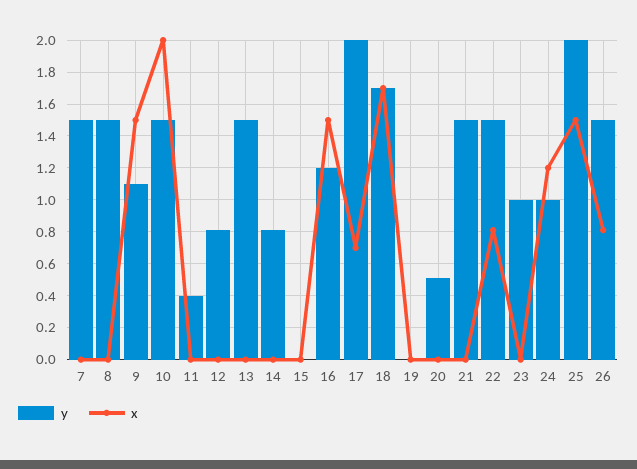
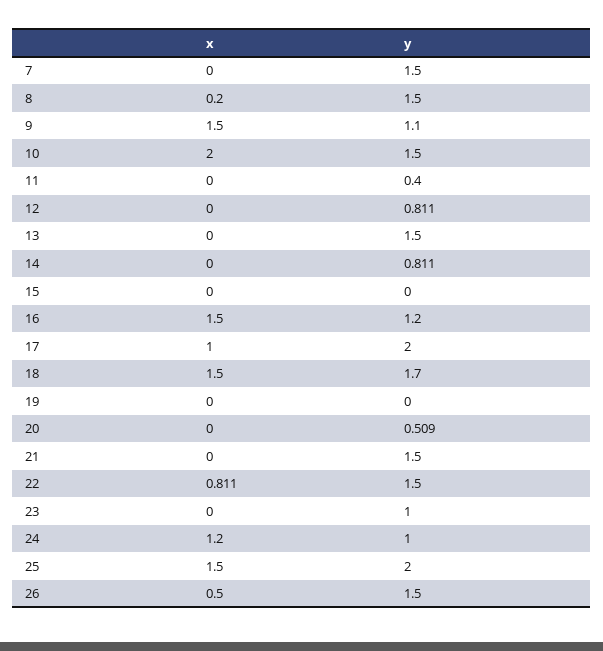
  {
    "y": {
      "7": 1.5,
      "8": 1.5,
      "9": 1.1,
      "10": 1.5,
      "11": 0.4,
      "12": 0.811,
      "13": 1.5,
      "14": 0.811,
      "15": 0,
      "16": 1.2,
      "17": 2,
      "18": 1.7,
      "19": 0,
      "20": 0.509,
      "21": 1.5,
      "22": 1.5,
      "23": 1,
      "24": 1,
      "25": 2,
      "26": 1.5
    },
    "x": {
      "7": 0,
-     "8": 0,
+     "8": 0.2,
      "9": 1.5,
      "10": 2,
      "11": 0,
      "12": 0,
      "13": 0,
      "14": 0,
      "15": 0,
      "16": 1.5,
-     "17": 0.7,
+     "17": 1,
-     "18": 1.7,
+     "18": 1.5,
      "19": 0,
      "20": 0,
      "21": 0,
      "22": 0.811,
      "23": 0,
      "24": 1.2,
      "25": 1.5,
-     "26": 0.8
+     "26": 0.5
    }
  }

